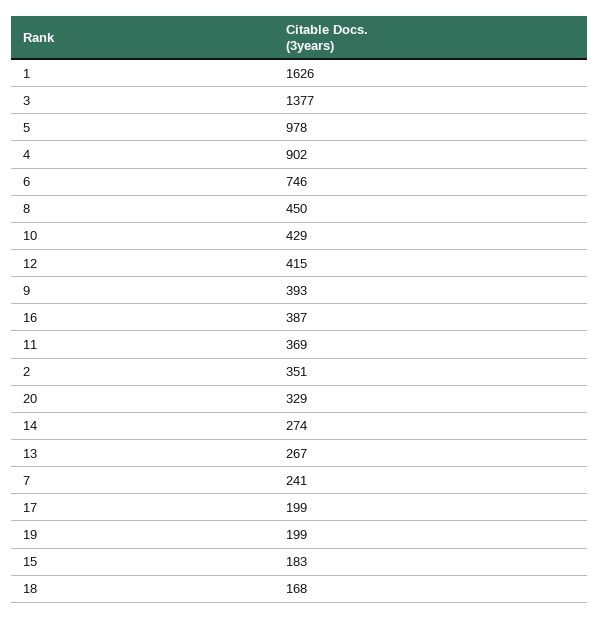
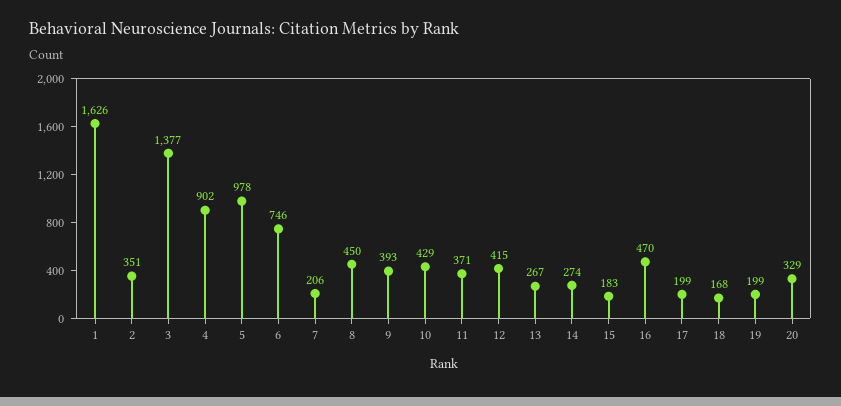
  {
    "1": 1626,
    "3": 1377,
    "5": 978,
    "4": 902,
    "6": 746,
    "8": 450,
    "10": 429,
    "12": 415,
    "9": 393,
-   "16": 387,
+   "16": 470,
-   "11": 369,
+   "11": 371,
    "2": 351,
    "20": 329,
    "14": 274,
    "13": 267,
-   "7": 241,
+   "7": 206,
    "17": 199,
    "19": 199,
    "15": 183,
    "18": 168
  }

